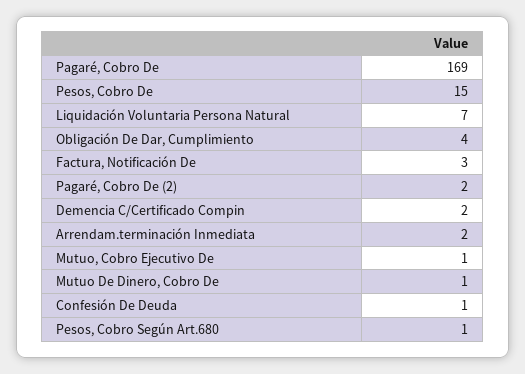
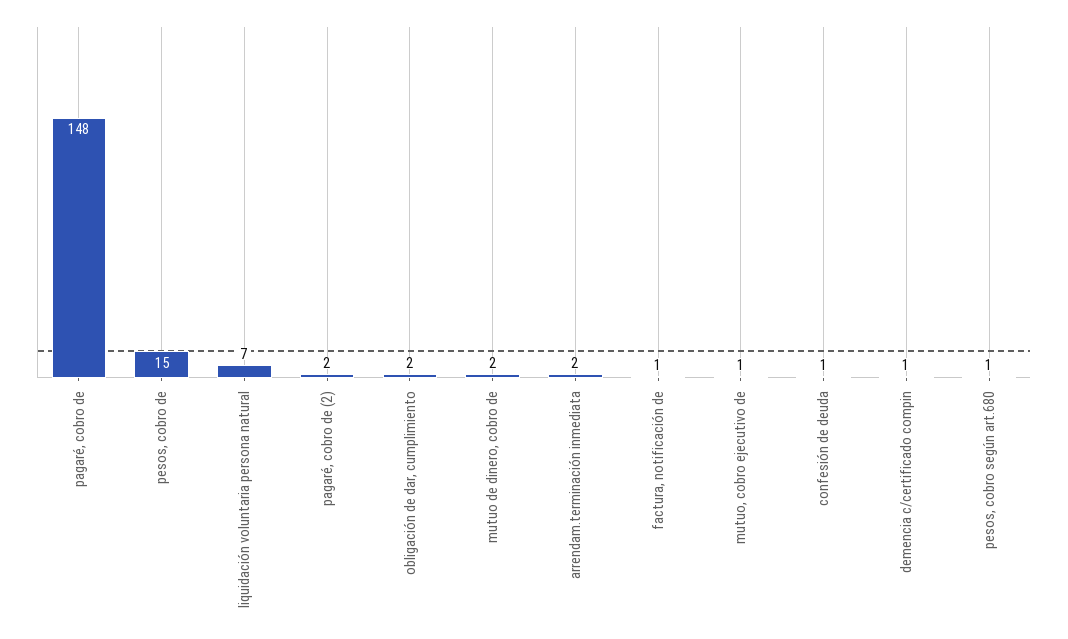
  {
-   "Pagaré, Cobro De": 169,
+   "Pagaré, Cobro De": 148,
    "Pesos, Cobro De": 15,
    "Liquidación Voluntaria Persona Natural": 7,
-   "Obligación De Dar, Cumplimiento": 4,
+   "Obligación De Dar, Cumplimiento": 2,
-   "Factura, Notificación De": 3,
+   "Factura, Notificación De": 1,
    "Pagaré, Cobro De (2)": 2,
-   "Demencia C/Certificado Compin": 2,
+   "Demencia C/Certificado Compin": 1,
    "Arrendam.terminación Inmediata": 2,
    "Mutuo, Cobro Ejecutivo De": 1,
-   "Mutuo De Dinero, Cobro De": 1,
+   "Mutuo De Dinero, Cobro De": 2,
    "Confesión De Deuda": 1,
    "Pesos, Cobro Según Art.680": 1
  }

